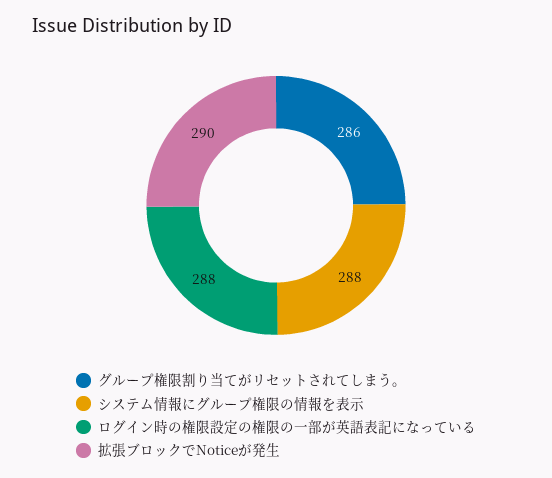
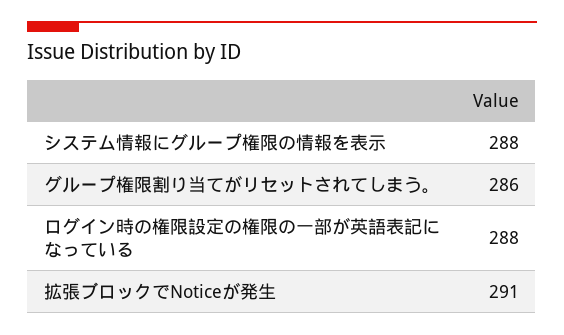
  {
    "グループ権限割り当てがリセットされてしまう。": 286,
    "システム情報にグループ権限の情報を表示": 288,
    "ログイン時の権限設定の権限の一部が英語表記になっている": 288,
-   "拡張ブロックでNoticeが発生": 290
+   "拡張ブロックでNoticeが発生": 291
  }

